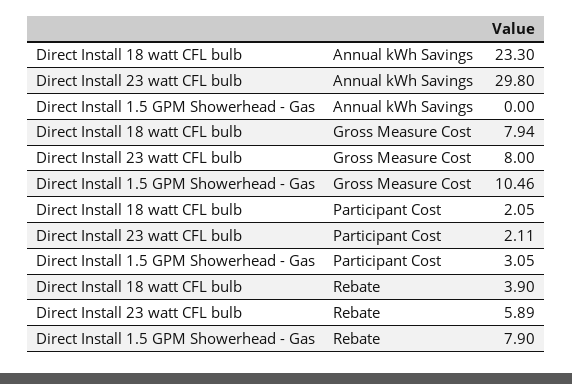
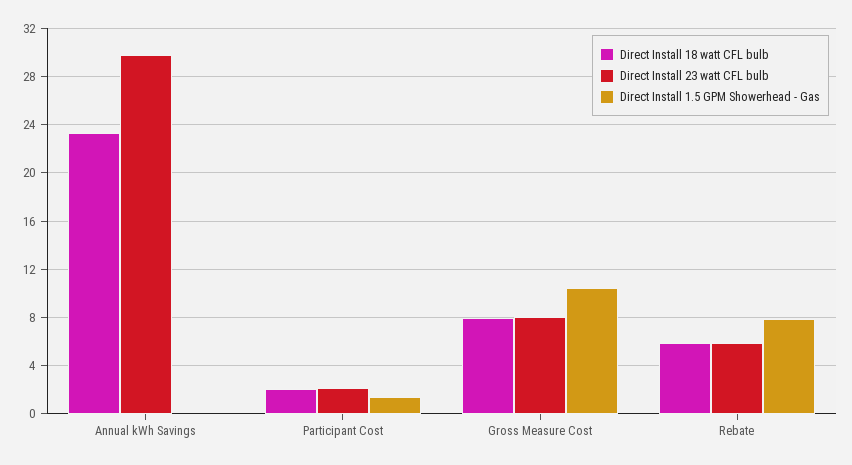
  {
    "Direct Install 18 watt CFL bulb": {
      "Annual kWh Savings": 23.3,
      "Gross Measure Cost": 7.94,
      "Participant Cost": 2.05,
-     "Rebate": 3.9
+     "Rebate": 6
    },
    "Direct Install 23 watt CFL bulb": {
      "Annual kWh Savings": 29.8,
      "Gross Measure Cost": 8,
      "Participant Cost": 2.11,
      "Rebate": 5.89
    },
    "Direct Install 1.5 GPM Showerhead - Gas": {
      "Annual kWh Savings": 0,
      "Gross Measure Cost": 10.46,
-     "Participant Cost": 3.05,
+     "Participant Cost": 1.5,
      "Rebate": 7.9
    }
  }

